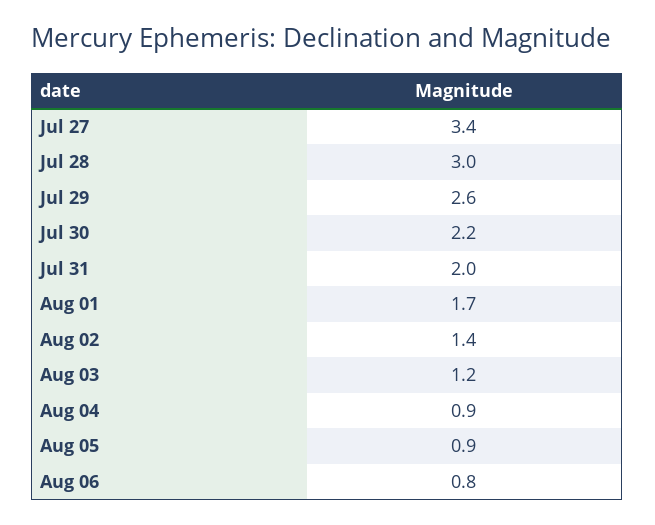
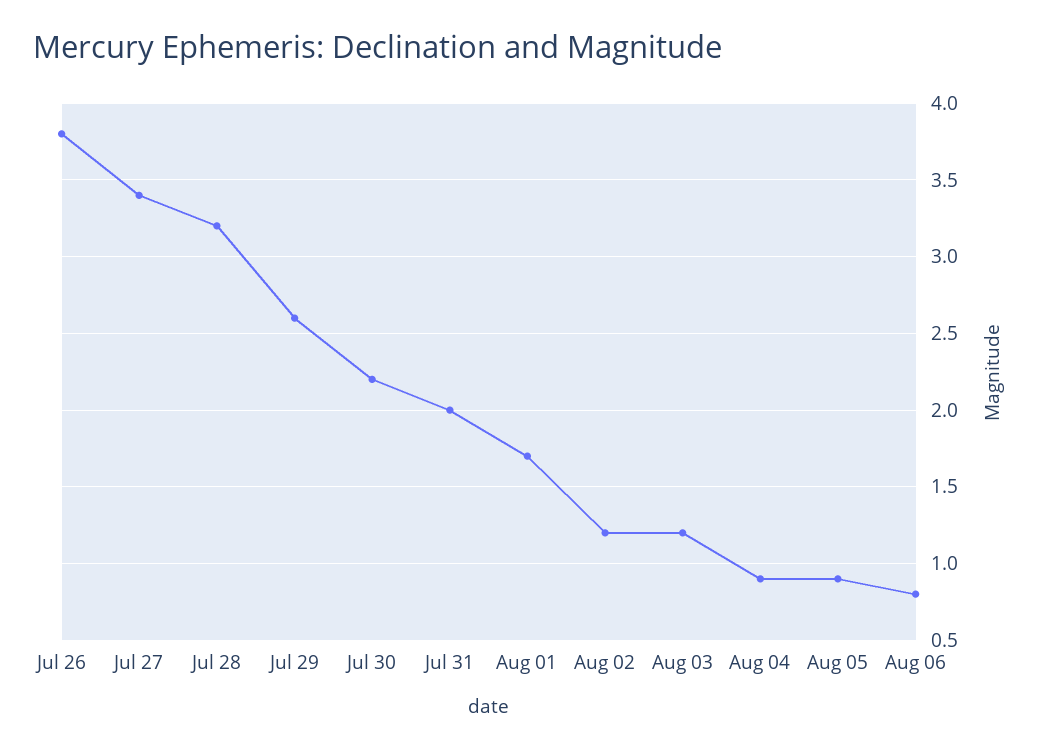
  {
    "Jul 27": 3.4,
-   "Jul 28": 3,
+   "Jul 28": 3.2,
    "Jul 29": 2.6,
    "Jul 30": 2.2,
    "Jul 31": 2,
    "Aug 01": 1.7,
-   "Aug 02": 1.4,
+   "Aug 02": 1.2,
    "Aug 03": 1.2,
    "Aug 04": 0.9,
    "Aug 05": 0.9,
-   "Aug 06": 0.8
+   "Aug 06": 0.8,
+   "Jul 26": 3.8
  }

